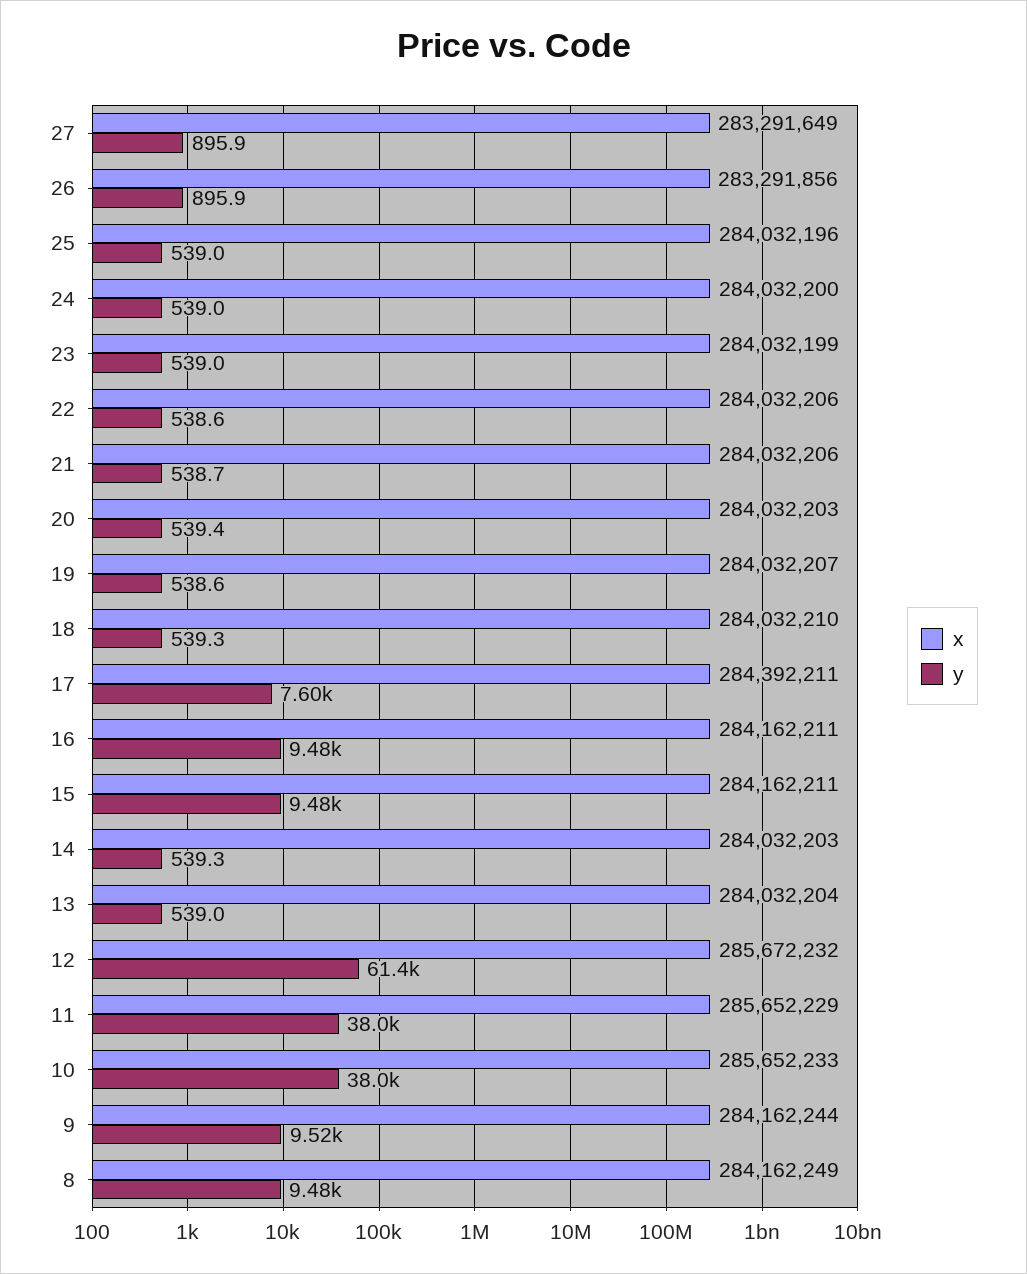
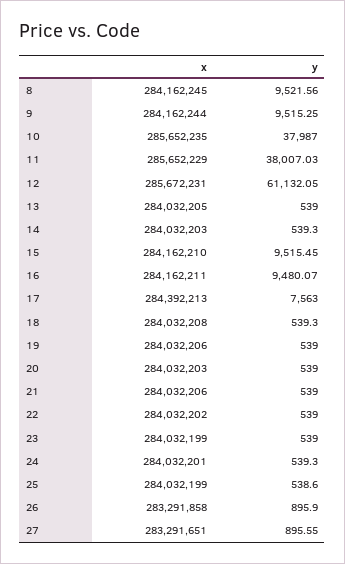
  {
    "x": {
-     "27": 283291649,
+     "27": 283291651,
-     "26": 283291856,
+     "26": 283291858,
-     "25": 284032196,
+     "25": 284032199,
-     "24": 284032200,
+     "24": 284032201,
      "23": 284032199,
-     "22": 284032206,
+     "22": 284032202,
      "21": 284032206,
      "20": 284032203,
-     "19": 284032207,
+     "19": 284032206,
-     "18": 284032210,
+     "18": 284032208,
-     "17": 284392211,
+     "17": 284392213,
      "16": 284162211,
-     "15": 284162211,
+     "15": 284162210,
      "14": 284032203,
-     "13": 284032204,
+     "13": 284032205,
-     "12": 285672232,
+     "12": 285672231,
      "11": 285652229,
-     "10": 285652233,
+     "10": 285652235,
      "9": 284162244,
-     "8": 284162249
+     "8": 284162245
    },
    "y": {
-     "27": 895.9,
+     "27": 895.55,
      "26": 895.9,
-     "25": 539,
+     "25": 538.6,
-     "24": 539,
+     "24": 539.3,
      "23": 539,
-     "22": 538.6,
+     "22": 539,
-     "21": 538.7,
+     "21": 539,
-     "20": 539.4,
+     "20": 539,
-     "19": 538.6,
+     "19": 539,
      "18": 539.3,
-     "17": 7600,
+     "17": 7563,
      "16": 9480.07,
-     "15": 9480,
+     "15": 9515.45,
      "14": 539.3,
      "13": 539,
-     "12": 61400,
+     "12": 61132.05,
      "11": 38007.03,
      "10": 37987,
      "9": 9515.25,
-     "8": 9480
+     "8": 9521.56
    }
  }

